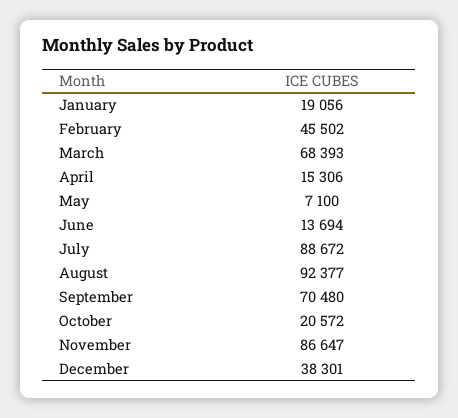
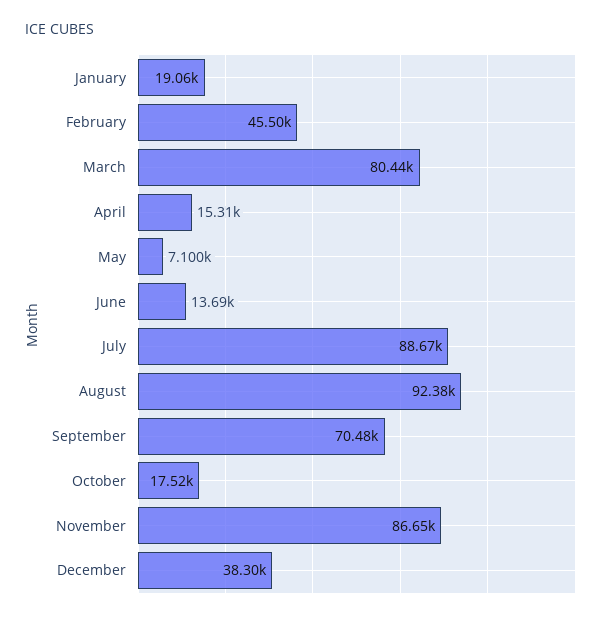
  {
    "January": 19056,
    "February": 45502,
-   "March": 68393,
+   "March": 80440,
    "April": 15306,
    "May": 7100,
    "June": 13694,
    "July": 88672,
    "August": 92377,
    "September": 70480,
-   "October": 20572,
+   "October": 17520,
    "November": 86647,
    "December": 38301
  }

